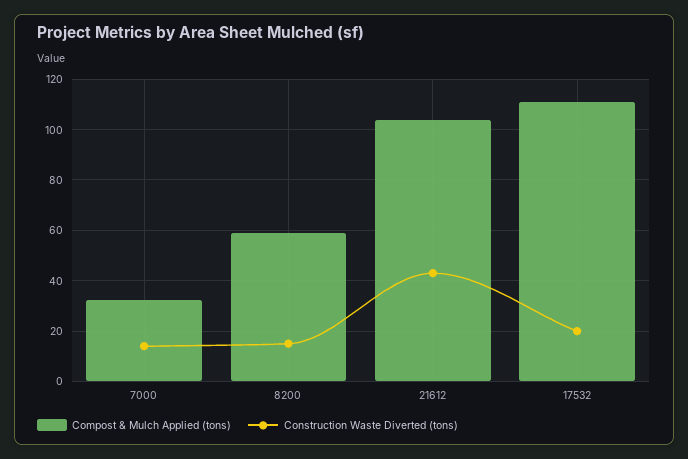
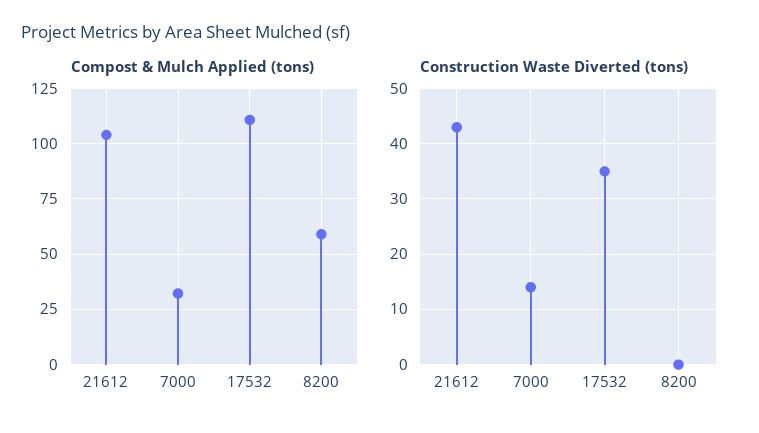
  {
    "Compost & Mulch Applied (tons)": {
      "7000": 32.5,
      "8200": 60,
      "21612": 105,
      "17532": 110
    },
    "Construction Waste Diverted (tons)": {
      "7000": 15,
-     "8200": 15,
+     "8200": 0,
      "21612": 42.5,
-     "17532": 20
+     "17532": 35
    }
  }

